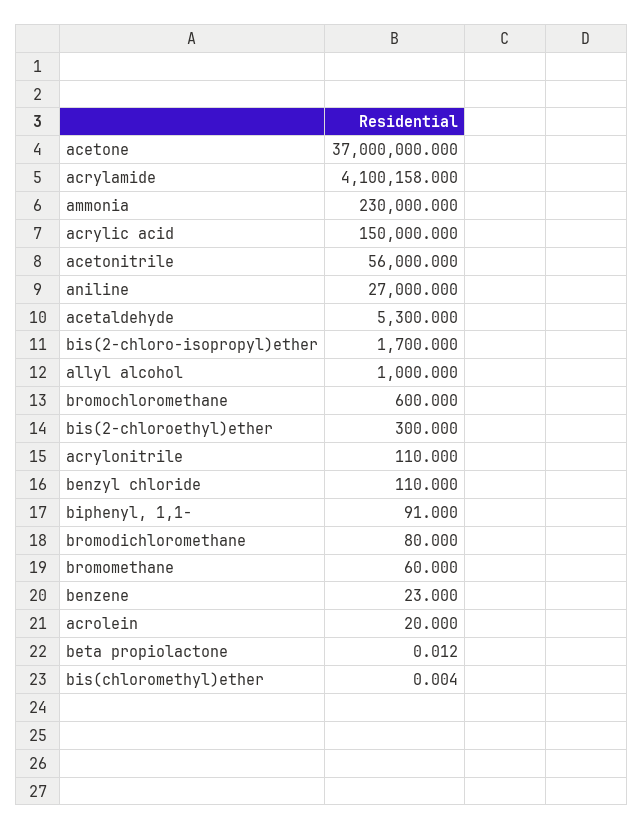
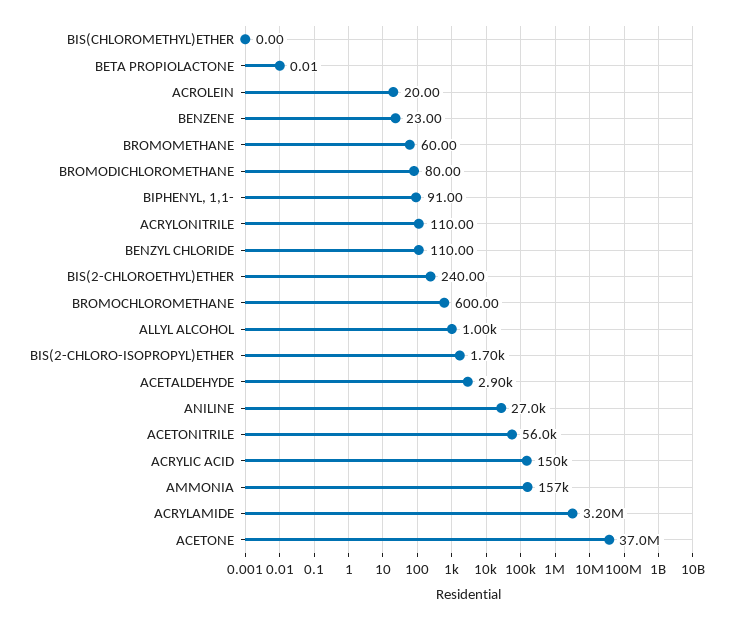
  {
    "acetone": 37000000,
-   "acrylamide": 4100158,
+   "acrylamide": 3200000,
-   "ammonia": 230000,
+   "ammonia": 157000,
    "acrylic acid": 150000,
    "acetonitrile": 56000,
    "aniline": 27000,
-   "acetaldehyde": 5300,
+   "acetaldehyde": 2900,
    "bis(2-chloro-isopropyl)ether": 1700,
    "allyl alcohol": 1000,
    "bromochloromethane": 600,
-   "bis(2-chloroethyl)ether": 300,
+   "bis(2-chloroethyl)ether": 240,
    "acrylonitrile": 110,
    "benzyl chloride": 110,
    "biphenyl, 1,1-": 91,
    "bromodichloromethane": 80,
    "bromomethane": 60,
    "benzene": 23,
    "acrolein": 20,
    "beta propiolactone": 0.012,
    "bis(chloromethyl)ether": 0.004
  }

